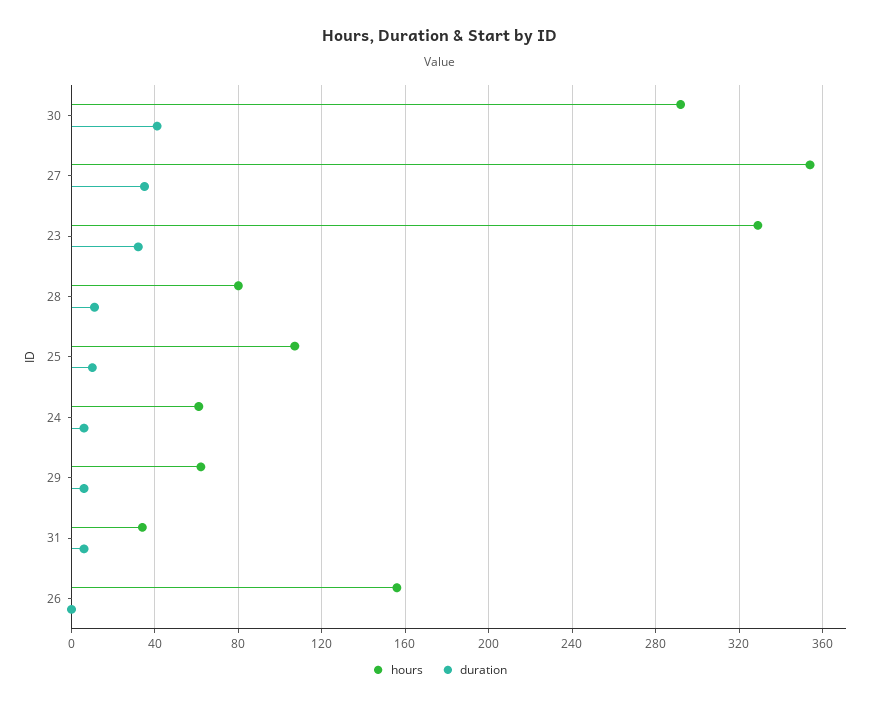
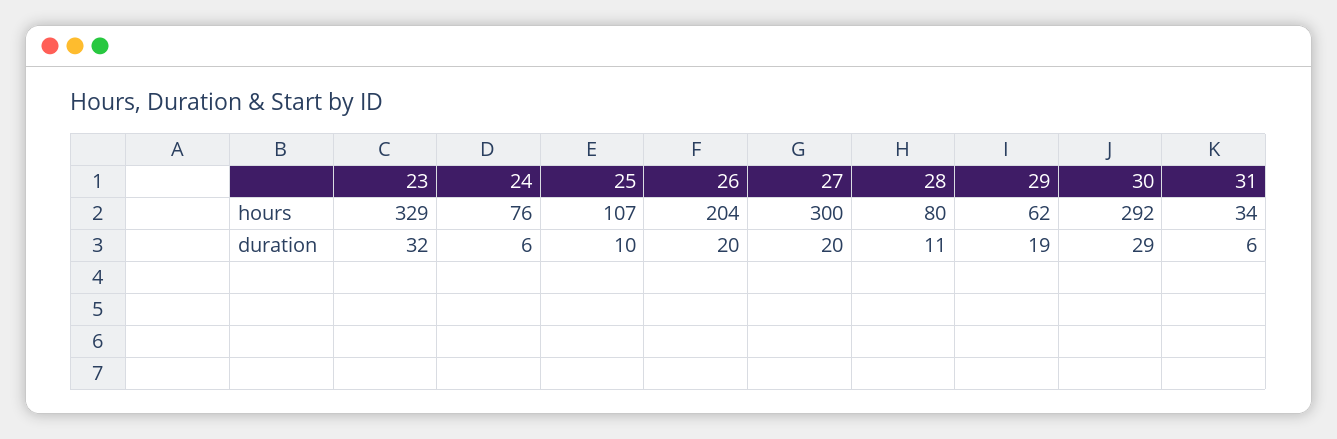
  {
    "hours": {
      "30": 292,
-     "27": 355,
+     "27": 300,
      "23": 329,
      "28": 80,
      "25": 107,
-     "24": 60,
+     "24": 76,
      "29": 62,
      "31": 34,
-     "26": 155
+     "26": 204
    },
    "duration": {
-     "30": 40,
+     "30": 29,
-     "27": 35,
+     "27": 20,
      "23": 32,
      "28": 11,
      "25": 10,
      "24": 6,
-     "29": 5,
+     "29": 19,
      "31": 6,
-     "26": 0
+     "26": 20
    }
  }

